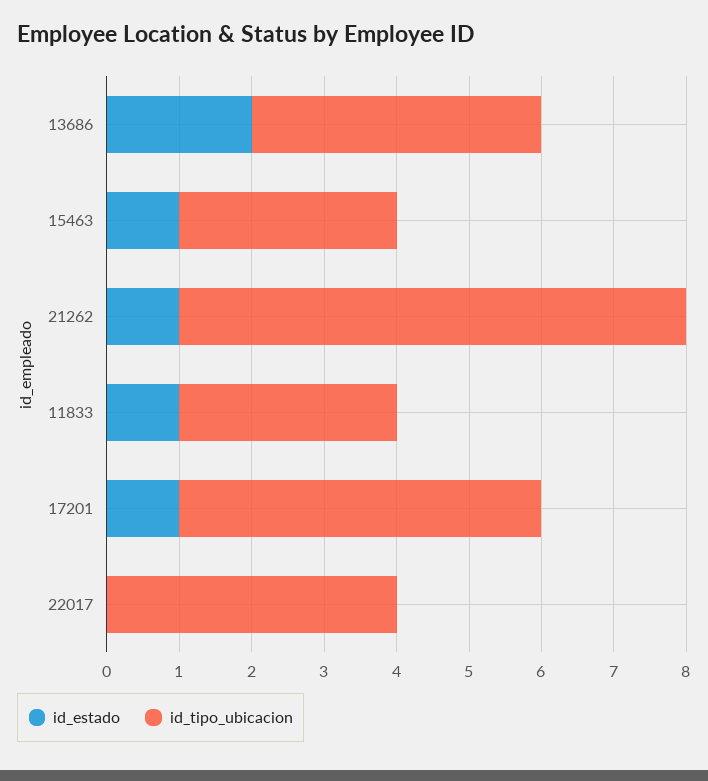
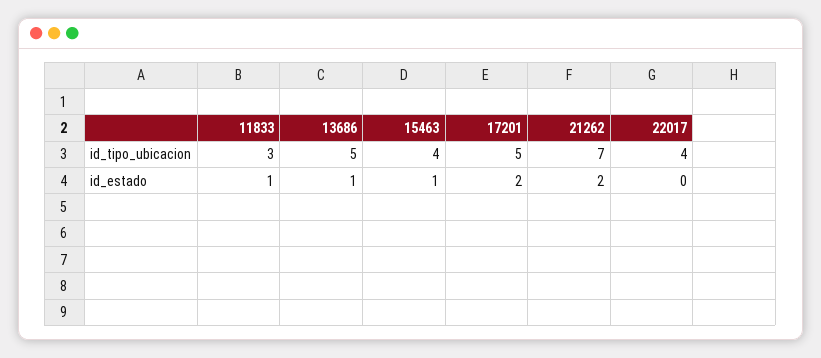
  {
    "id_estado": {
-     "13686": 2,
+     "13686": 1,
      "15463": 1,
-     "21262": 1,
+     "21262": 2,
      "11833": 1,
-     "17201": 1,
+     "17201": 2,
      "22017": 0
    },
    "id_tipo_ubicacion": {
-     "13686": 4,
+     "13686": 5,
-     "15463": 3,
+     "15463": 4,
      "21262": 7,
      "11833": 3,
      "17201": 5,
      "22017": 4
    }
  }

